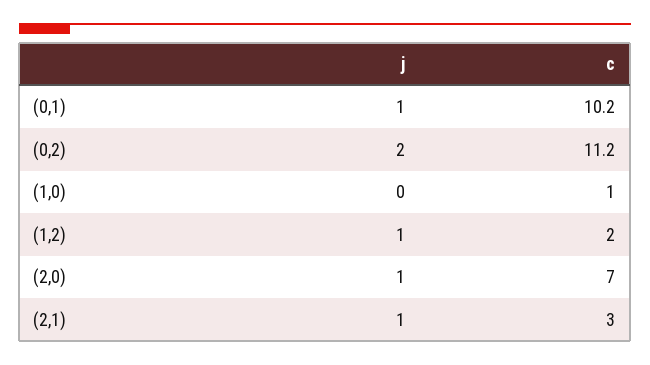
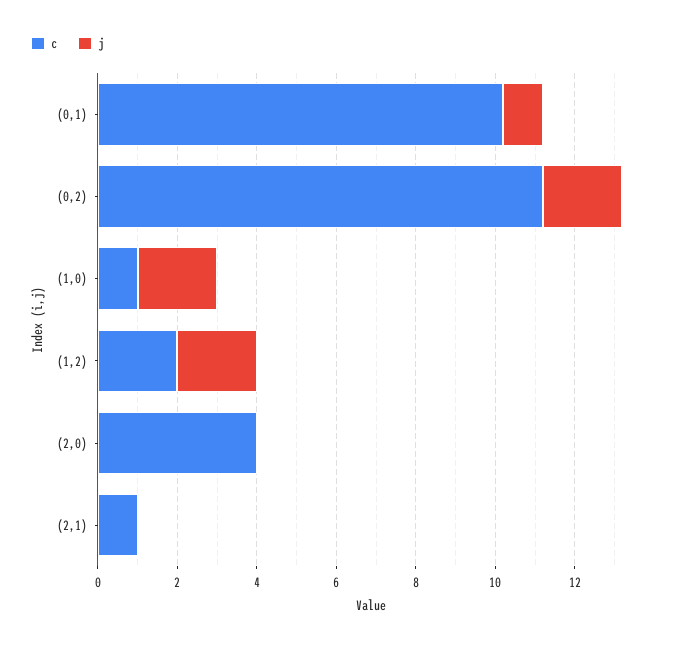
  {
    "j": {
      "(0,1)": 1,
      "(0,2)": 2,
-     "(1,0)": 0,
+     "(1,0)": 2,
-     "(1,2)": 1,
+     "(1,2)": 2,
-     "(2,0)": 1,
+     "(2,0)": 0,
-     "(2,1)": 1
+     "(2,1)": 0
    },
    "c": {
      "(0,1)": 10.2,
      "(0,2)": 11.2,
      "(1,0)": 1,
      "(1,2)": 2,
-     "(2,0)": 7,
+     "(2,0)": 4,
-     "(2,1)": 3
+     "(2,1)": 1
    }
  }

